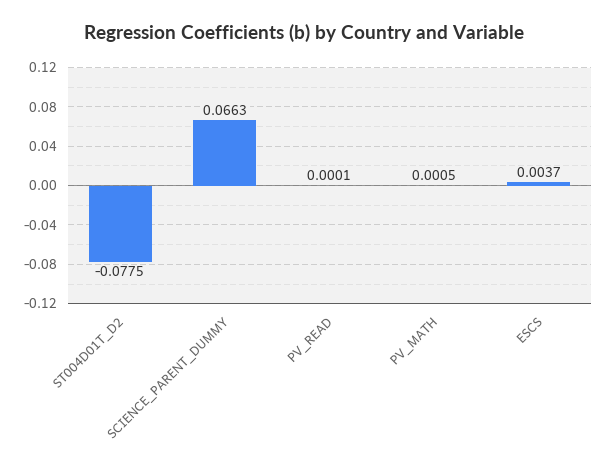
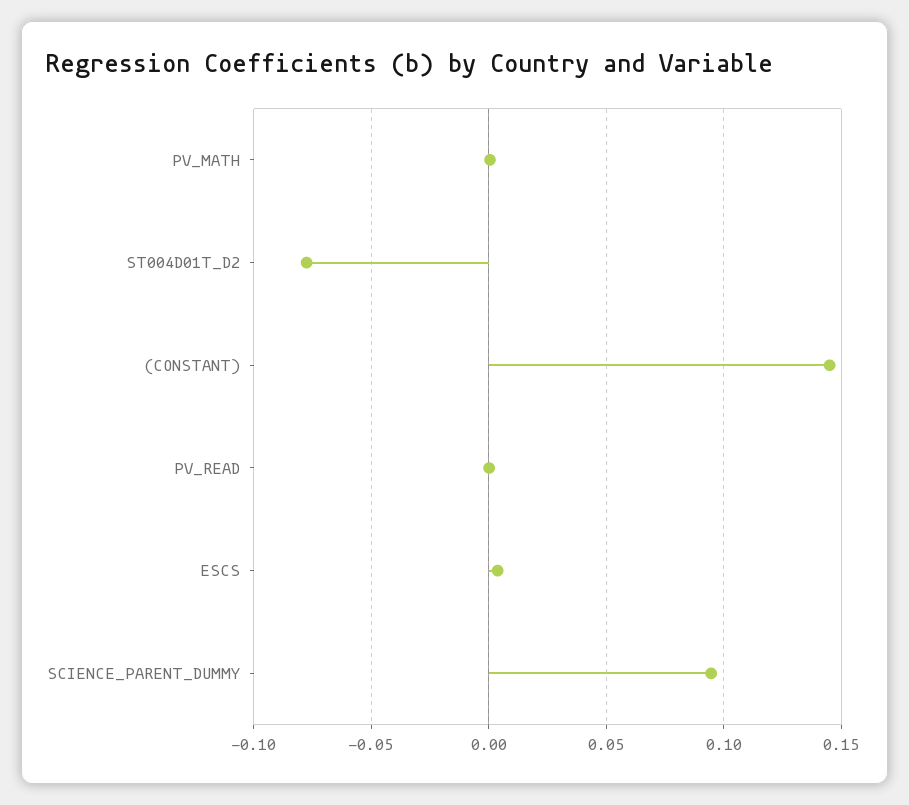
  {
    "ST004D01T_D2": -0.0775,
-   "SCIENCE_PARENT_DUMMY": 0.0663,
+   "SCIENCE_PARENT_DUMMY": 0.095,
    "PV_READ": 0.0001,
    "PV_MATH": 0.0005,
-   "ESCS": 0.0037
+   "ESCS": 0.0037,
+   "(CONSTANT)": 0.145
  }

